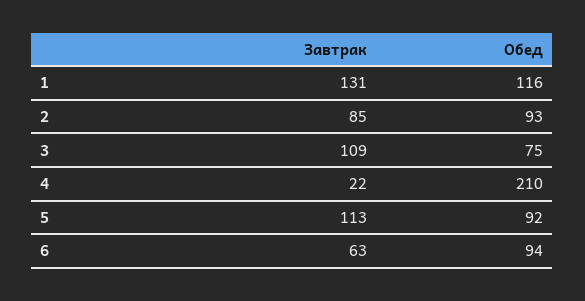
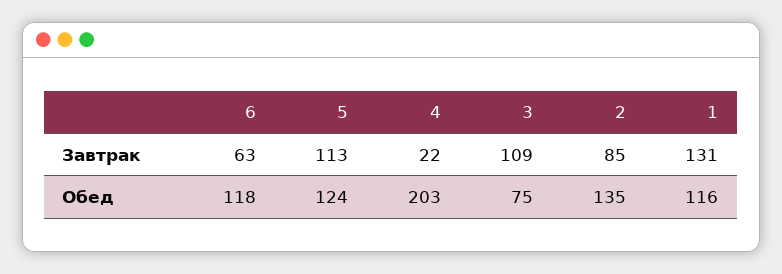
  {
    "Завтрак": {
      "1": 131,
      "2": 85,
      "3": 109,
      "4": 22,
      "5": 113,
      "6": 63
    },
    "Обед": {
      "1": 116,
-     "2": 93,
+     "2": 135,
      "3": 75,
-     "4": 210,
+     "4": 203,
-     "5": 92,
+     "5": 124,
-     "6": 94
+     "6": 118
    }
  }

